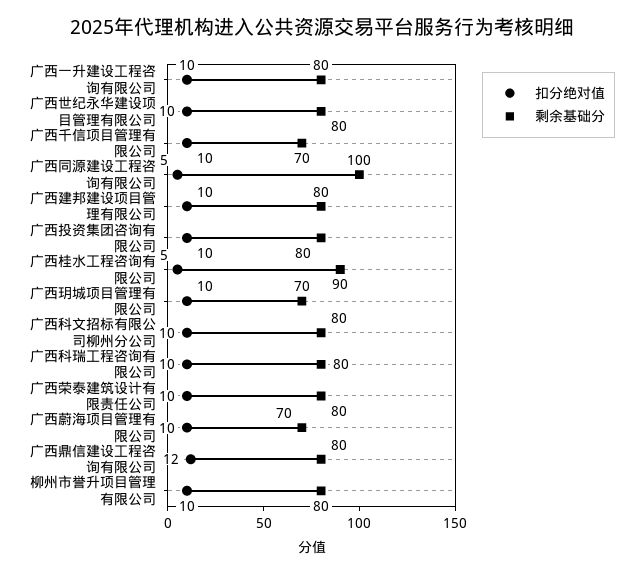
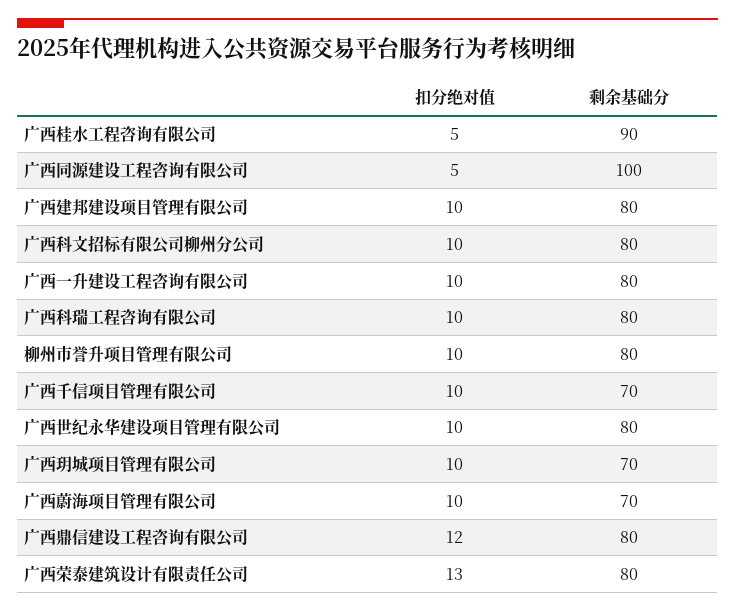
  {
    "扣分绝对值": {
      "广西一升建设工程咨询有限公司": 10,
      "广西世纪永华建设项目管理有限公司": 10,
      "广西千信项目管理有限公司": 10,
      "广西同源建设工程咨询有限公司": 5,
      "广西建邦建设项目管理有限公司": 10,
-     "广西投资集团咨询有限公司": 10,
      "广西桂水工程咨询有限公司": 5,
      "广西玥城项目管理有限公司": 10,
      "广西科文招标有限公司柳州分公司": 10,
      "广西科瑞工程咨询有限公司": 10,
-     "广西荣泰建筑设计有限责任公司": 10,
+     "广西荣泰建筑设计有限责任公司": 13,
      "广西蔚海项目管理有限公司": 10,
      "广西鼎信建设工程咨询有限公司": 12,
      "柳州市誉升项目管理有限公司": 10
    },
    "剩余基础分": {
      "广西一升建设工程咨询有限公司": 80,
      "广西世纪永华建设项目管理有限公司": 80,
      "广西千信项目管理有限公司": 70,
      "广西同源建设工程咨询有限公司": 100,
      "广西建邦建设项目管理有限公司": 80,
-     "广西投资集团咨询有限公司": 80,
      "广西桂水工程咨询有限公司": 90,
      "广西玥城项目管理有限公司": 70,
      "广西科文招标有限公司柳州分公司": 80,
      "广西科瑞工程咨询有限公司": 80,
      "广西荣泰建筑设计有限责任公司": 80,
      "广西蔚海项目管理有限公司": 70,
      "广西鼎信建设工程咨询有限公司": 80,
      "柳州市誉升项目管理有限公司": 80
    }
  }

